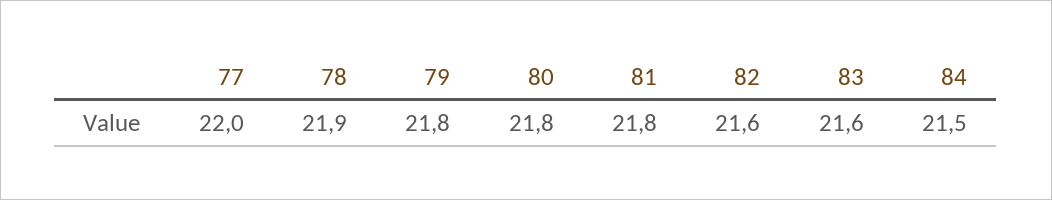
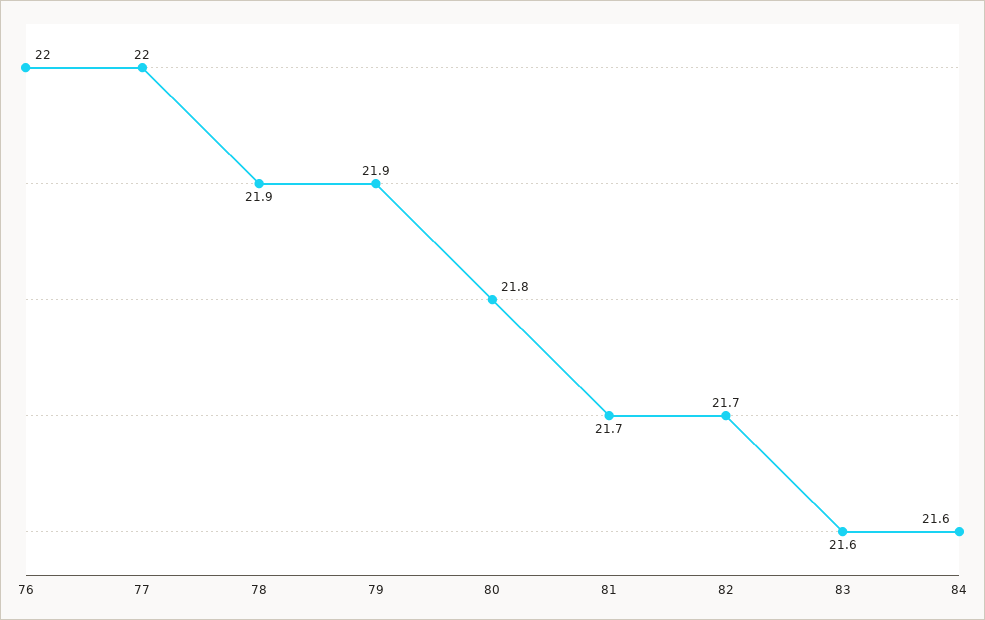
  {
    "77": 22,
    "78": 21.9,
-   "79": 21.8,
+   "79": 21.9,
    "80": 21.8,
-   "81": 21.8,
+   "81": 21.7,
-   "82": 21.6,
+   "82": 21.7,
    "83": 21.6,
-   "84": 21.5
+   "84": 21.6,
+   "76": 22
  }

